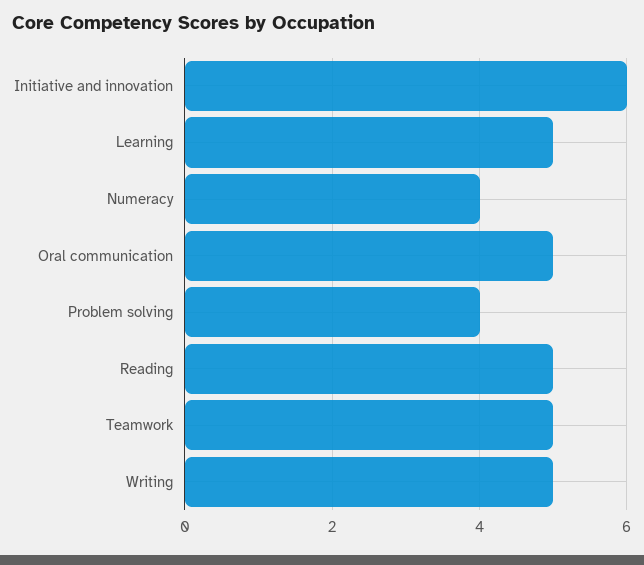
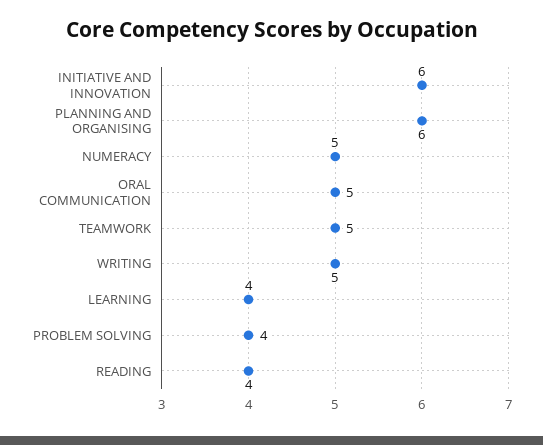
  {
    "Initiative and innovation": 6,
-   "Learning": 5,
+   "Learning": 4,
-   "Numeracy": 4,
+   "Numeracy": 5,
    "Oral communication": 5,
    "Problem solving": 4,
-   "Reading": 5,
+   "Reading": 4,
    "Teamwork": 5,
-   "Writing": 5
+   "Writing": 5,
+   "PLANNING AND ORGANISING": 6
  }

